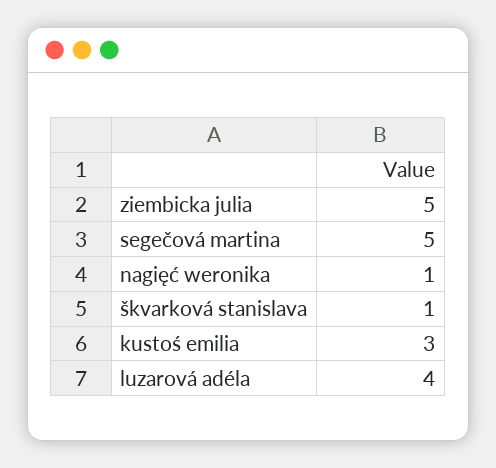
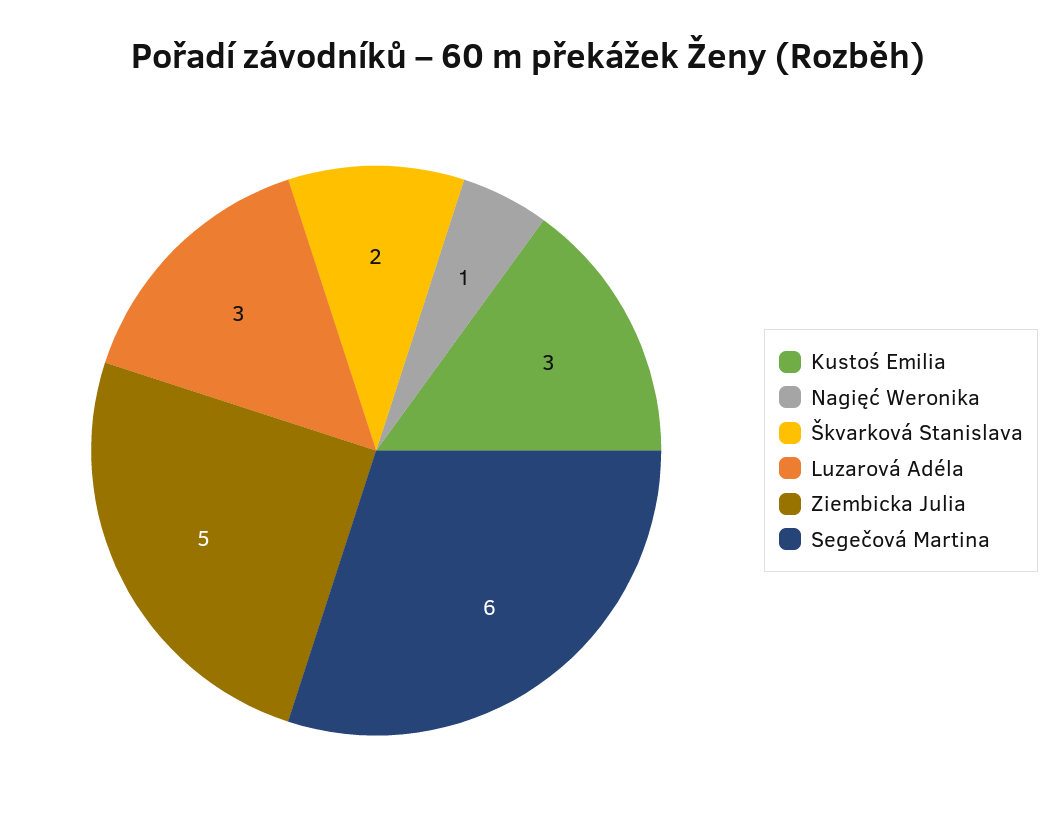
  {
    "ziembicka julia": 5,
-   "segečová martina": 5,
+   "segečová martina": 6,
    "nagięć weronika": 1,
-   "škvarková stanislava": 1,
+   "škvarková stanislava": 2,
    "kustoś emilia": 3,
-   "luzarová adéla": 4
+   "luzarová adéla": 3
  }

